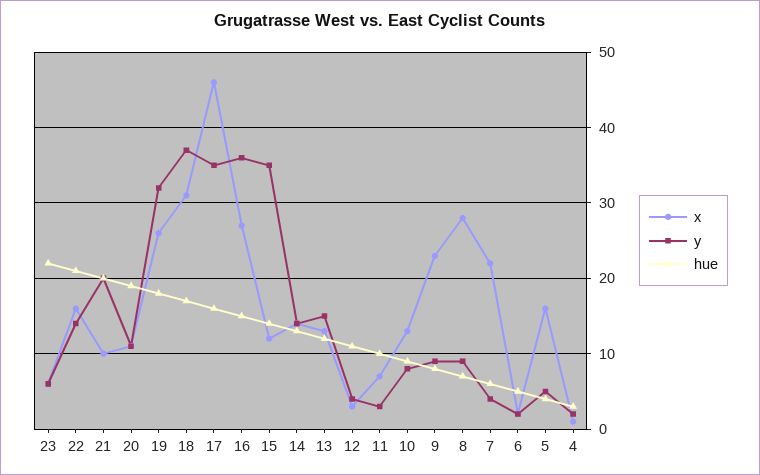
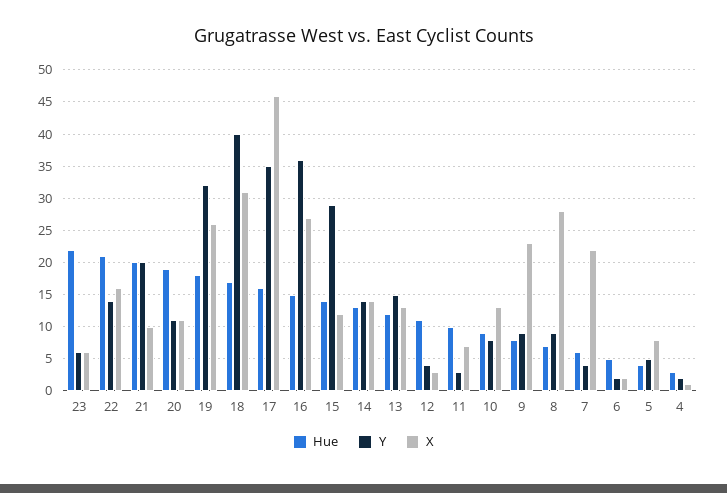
  {
    "x": {
      "23": 6,
      "22": 16,
      "21": 10,
      "20": 11,
      "19": 26,
      "18": 31,
      "17": 46,
      "16": 27,
      "15": 12,
      "14": 14,
      "13": 13,
      "12": 3,
      "11": 7,
      "10": 13,
      "9": 23,
      "8": 28,
      "7": 22,
      "6": 2,
-     "5": 16,
+     "5": 8,
      "4": 1
    },
    "y": {
      "23": 6,
      "22": 14,
      "21": 20,
      "20": 11,
      "19": 32,
-     "18": 37,
+     "18": 40,
      "17": 35,
      "16": 36,
-     "15": 35,
+     "15": 29,
      "14": 14,
      "13": 15,
      "12": 4,
      "11": 3,
      "10": 8,
      "9": 9,
      "8": 9,
      "7": 4,
      "6": 2,
      "5": 5,
      "4": 2
    },
    "hue": {
      "23": 22,
      "22": 21,
      "21": 20,
      "20": 19,
      "19": 18,
      "18": 17,
      "17": 16,
      "16": 15,
      "15": 14,
      "14": 13,
      "13": 12,
      "12": 11,
      "11": 10,
      "10": 9,
      "9": 8,
      "8": 7,
      "7": 6,
      "6": 5,
      "5": 4,
      "4": 3
    }
  }

